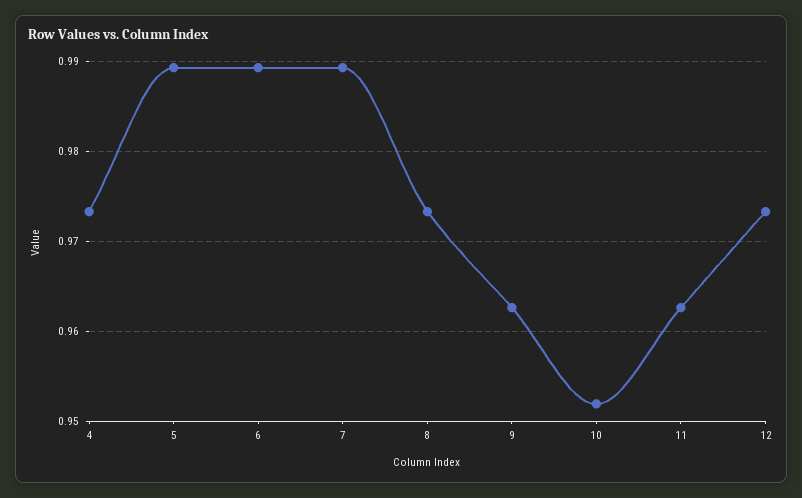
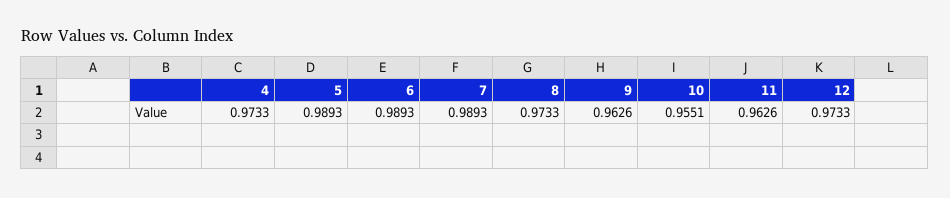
  {
    "4": 0.9733,
    "5": 0.9893,
    "6": 0.9893,
    "7": 0.9893,
    "8": 0.9733,
    "9": 0.9626,
-   "10": 0.952,
+   "10": 0.9551,
    "11": 0.9626,
    "12": 0.9733
  }

